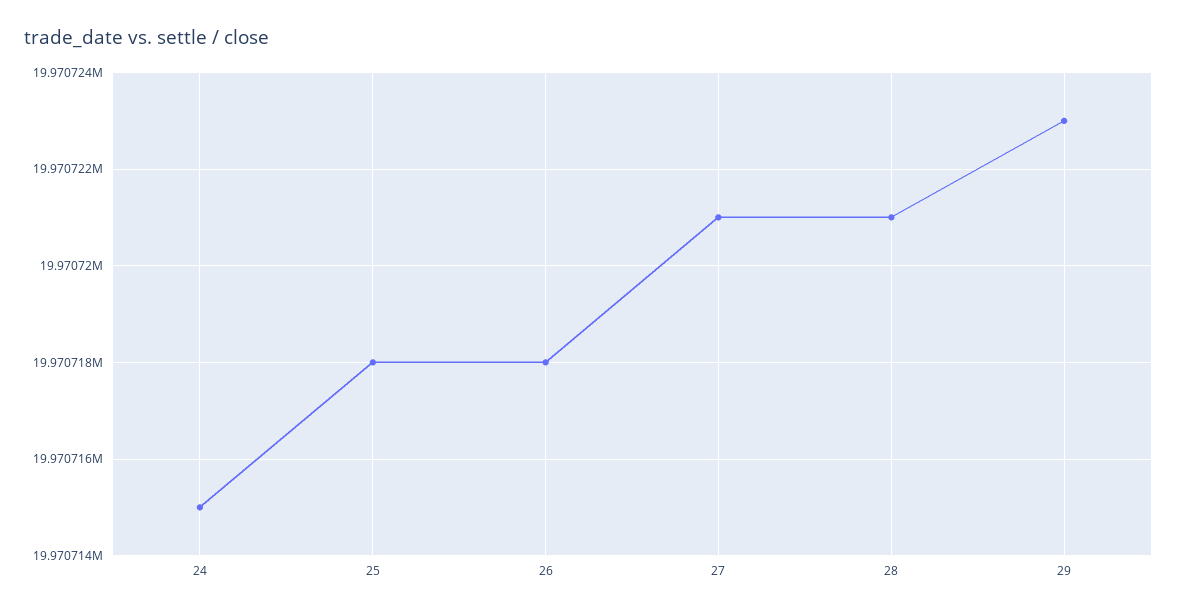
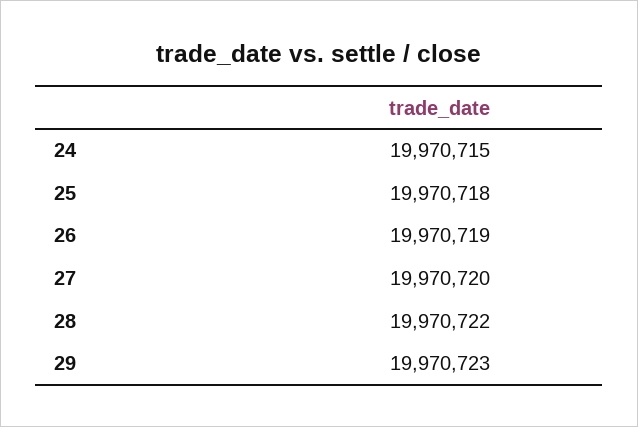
  {
    "24": 19970715,
    "25": 19970718,
-   "26": 19970718,
+   "26": 19970719,
-   "27": 19970721,
+   "27": 19970720,
-   "28": 19970721,
+   "28": 19970722,
    "29": 19970723
  }

